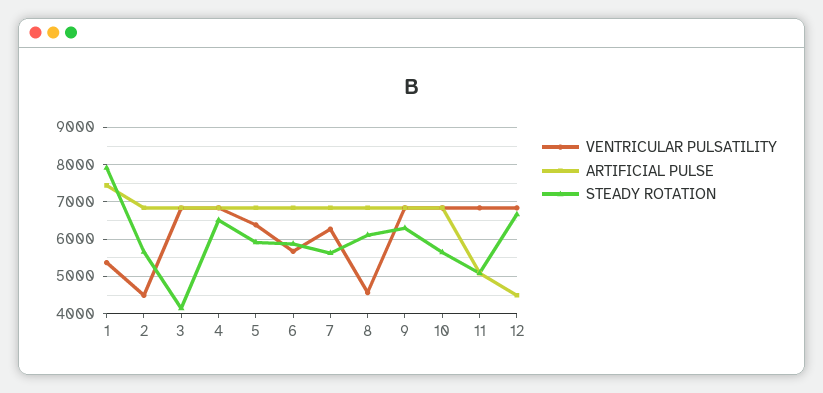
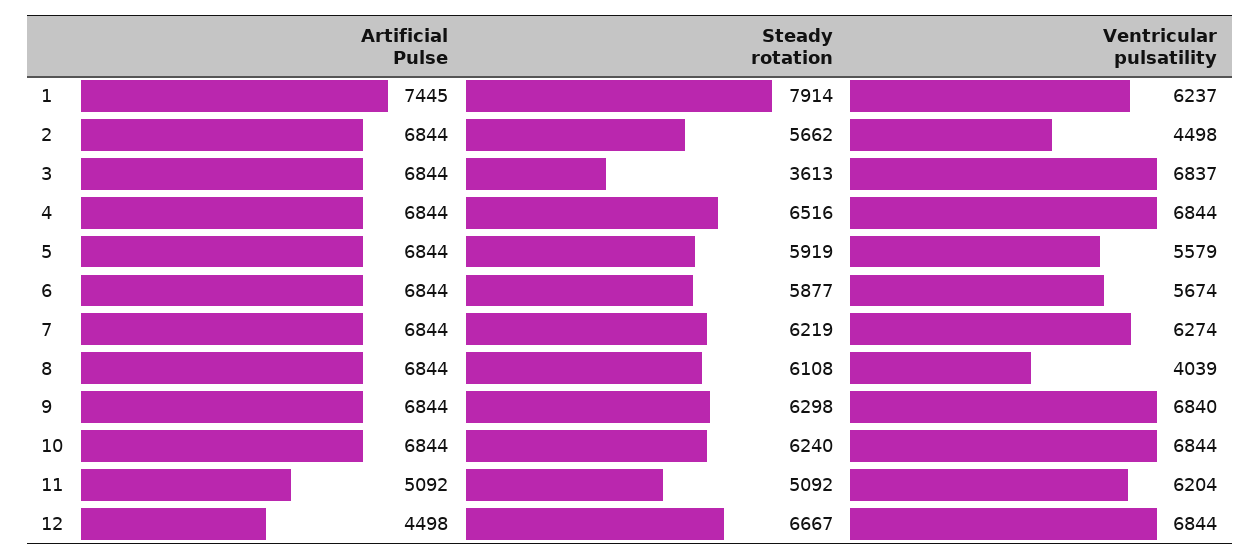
  {
    "VENTRICULAR PULSATILITY": {
-     "1": 5400,
+     "1": 6237,
      "2": 4498,
      "3": 6837,
      "4": 6844,
-     "5": 6400,
+     "5": 5579,
      "6": 5674,
      "7": 6274,
-     "8": 4600,
+     "8": 4039,
      "9": 6840,
      "10": 6844,
-     "11": 6800,
+     "11": 6204,
      "12": 6844
    },
    "ARTIFICIAL PULSE": {
      "1": 7445,
      "2": 6844,
      "3": 6844,
      "4": 6844,
      "5": 6844,
      "6": 6844,
      "7": 6844,
      "8": 6844,
      "9": 6844,
      "10": 6844,
      "11": 5092,
      "12": 4498
    },
    "STEADY ROTATION": {
      "1": 7914,
      "2": 5662,
-     "3": 4200,
+     "3": 3613,
      "4": 6516,
      "5": 5919,
      "6": 5877,
-     "7": 5600,
+     "7": 6219,
      "8": 6108,
      "9": 6298,
-     "10": 5600,
+     "10": 6240,
      "11": 5092,
      "12": 6667
    }
  }

